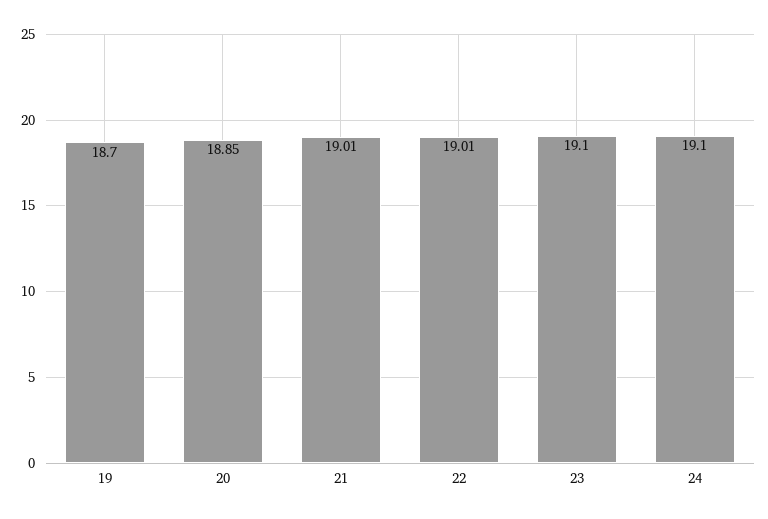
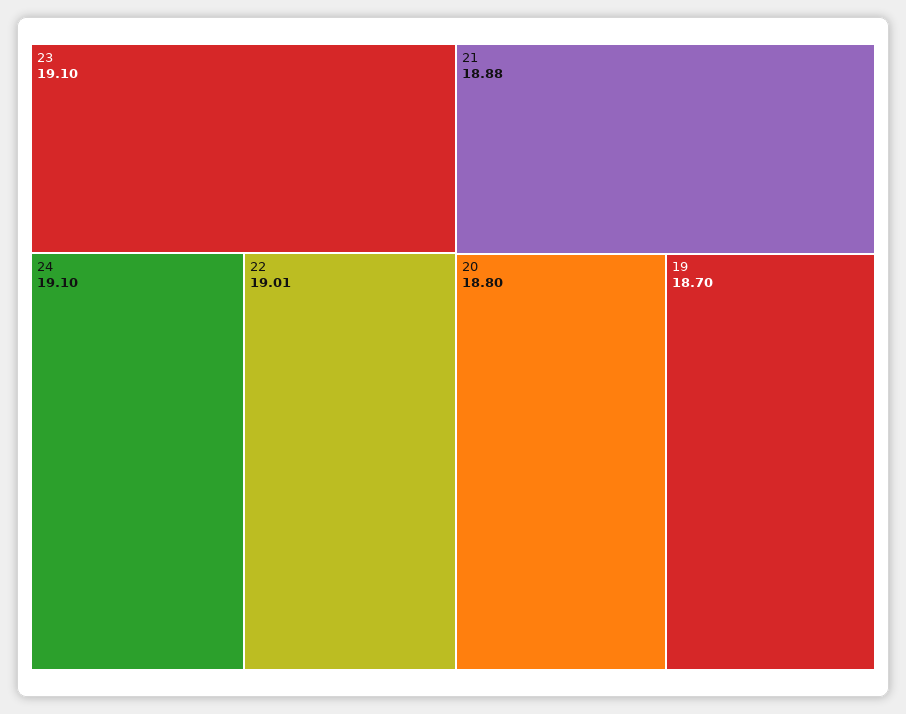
  {
    "19": 18.7,
-   "20": 18.85,
+   "20": 18.8,
-   "21": 19.01,
+   "21": 18.88,
    "22": 19.01,
    "23": 19.1,
    "24": 19.1
  }

